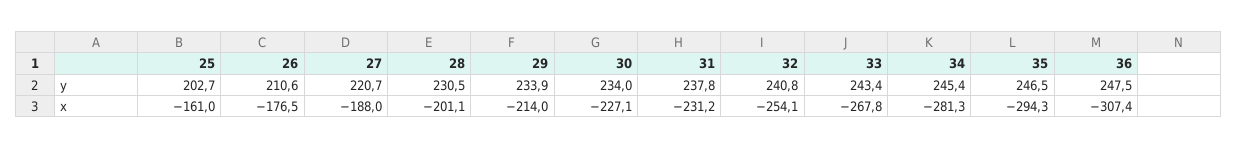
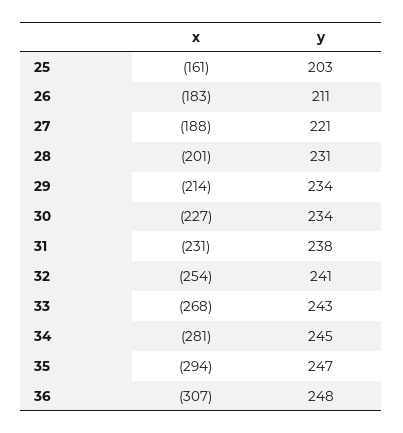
  {
    "25": {
      "y": 202.7,
      "x": -161
    },
    "26": {
      "y": 210.6,
-     "x": -176.5
+     "x": -183
    },
    "27": {
      "y": 220.7,
      "x": -188
    },
    "28": {
      "y": 230.5,
      "x": -201.1
    },
    "29": {
      "y": 233.9,
      "x": -214
    },
    "30": {
      "y": 234,
      "x": -227.1
    },
    "31": {
      "y": 237.8,
      "x": -231.2
    },
    "32": {
      "y": 240.8,
      "x": -254.1
    },
    "33": {
      "y": 243.4,
      "x": -267.8
    },
    "34": {
      "y": 245.4,
      "x": -281.3
    },
    "35": {
      "y": 246.5,
      "x": -294.3
    },
    "36": {
      "y": 247.5,
      "x": -307.4
    }
  }

